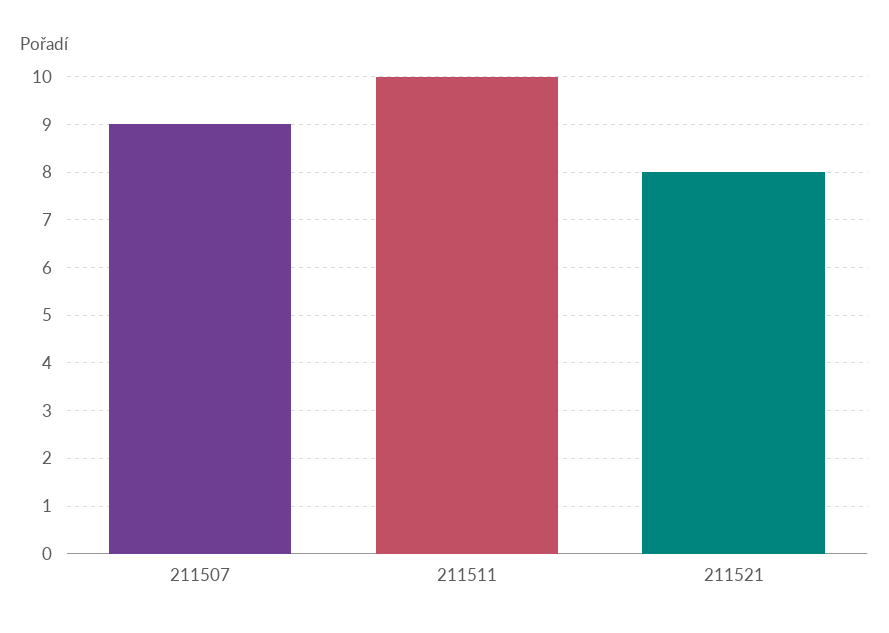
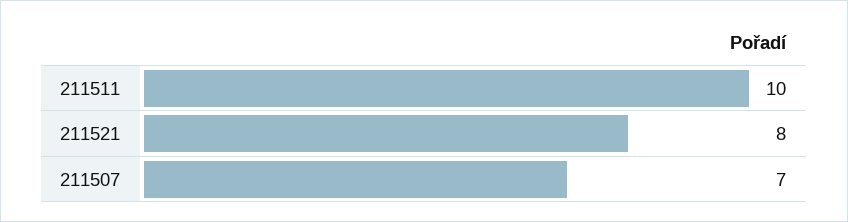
  {
-   "211507": 9,
+   "211507": 7,
    "211511": 10,
    "211521": 8
  }

